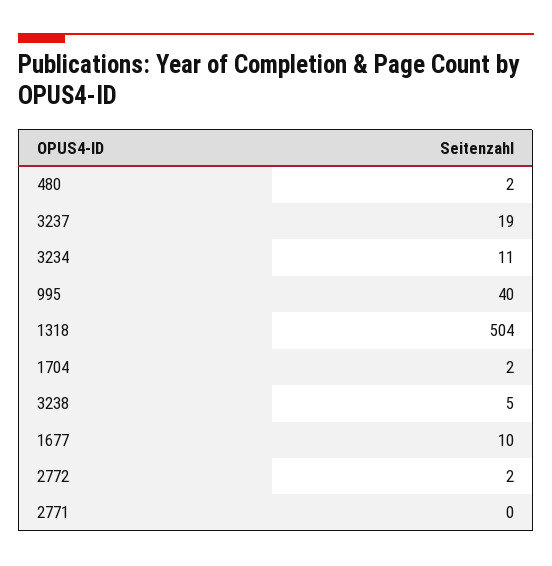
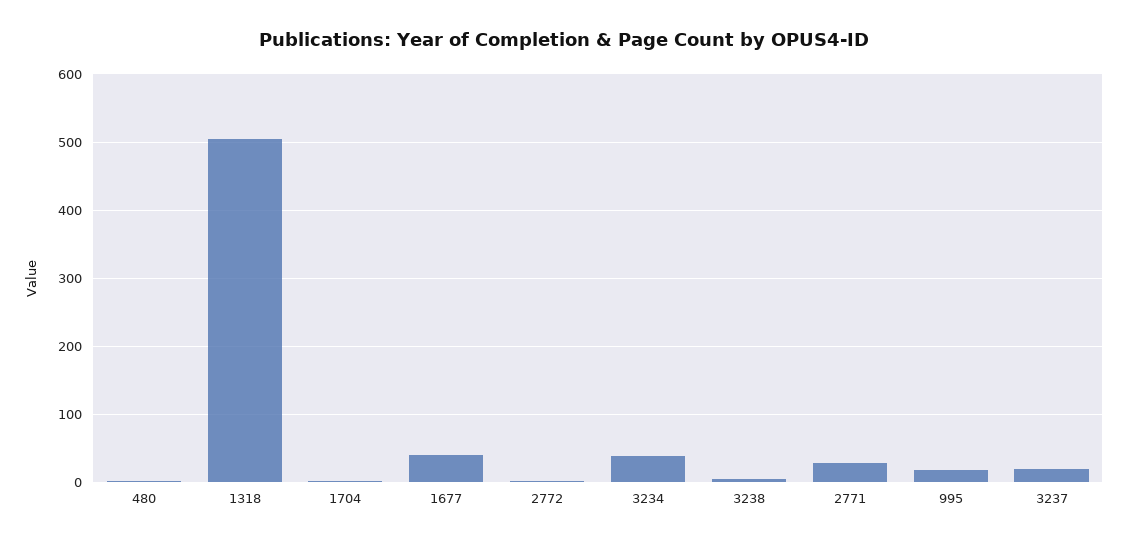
  {
    "480": 2,
    "3237": 19,
-   "3234": 11,
+   "3234": 40,
-   "995": 40,
+   "995": 20,
    "1318": 504,
    "1704": 2,
    "3238": 5,
-   "1677": 10,
+   "1677": 40,
    "2772": 2,
-   "2771": 0
+   "2771": 30
  }

